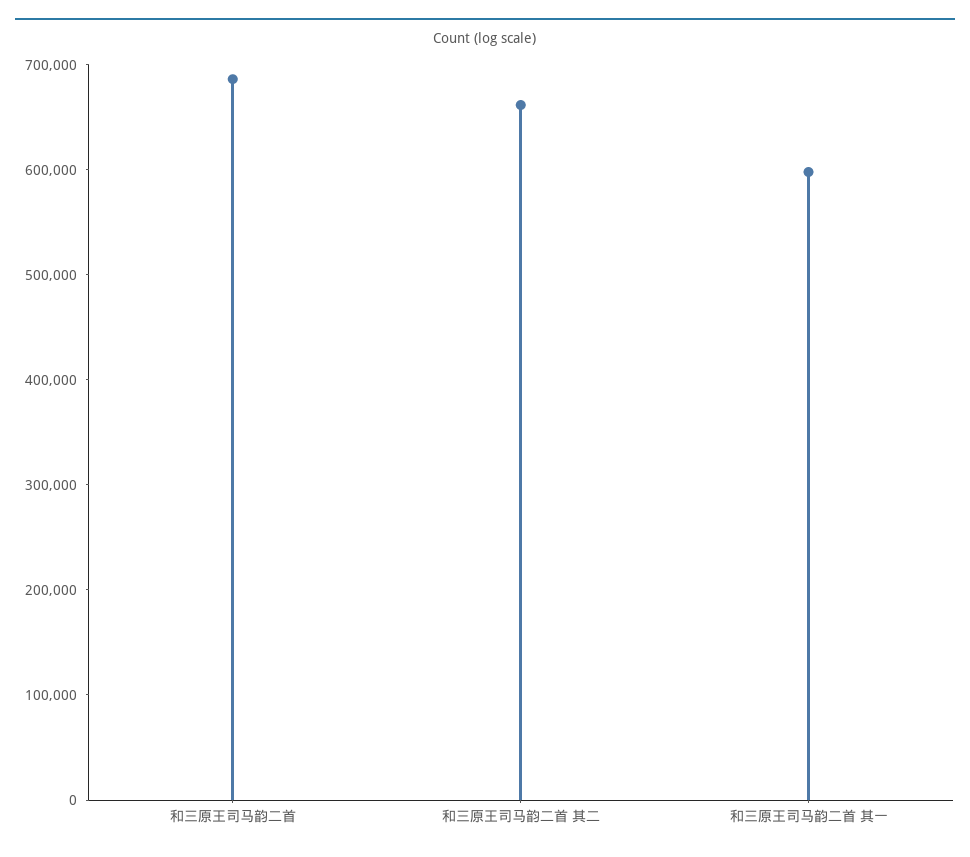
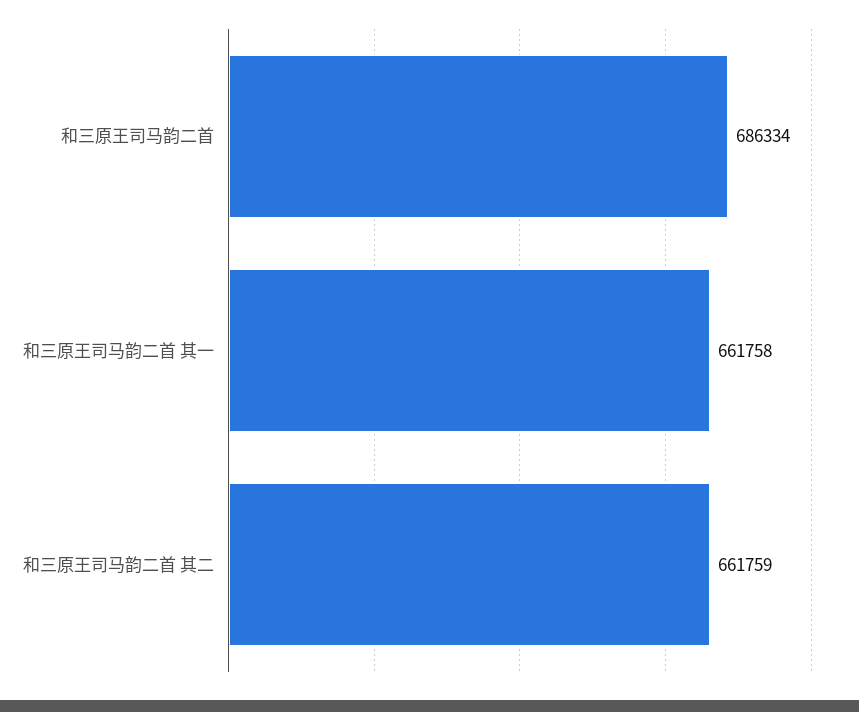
  {
    "和三原王司马韵二首": 686334,
    "和三原王司马韵二首 其二": 661759,
-   "和三原王司马韵二首 其一": 600000
+   "和三原王司马韵二首 其一": 661758
  }

